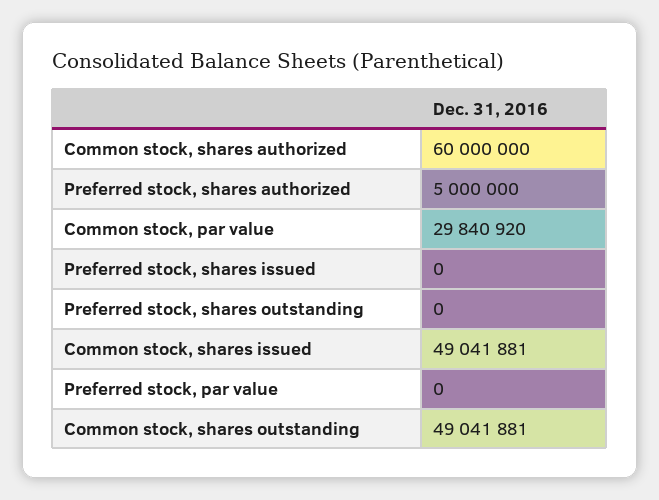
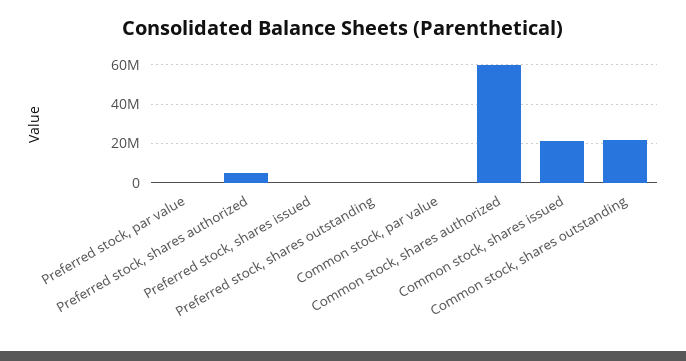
  {
    "Common stock, shares authorized": 60000000,
    "Preferred stock, shares authorized": 5000000,
-   "Common stock, par value": 29840920,
+   "Common stock, par value": 0,
    "Preferred stock, shares issued": 0,
    "Preferred stock, shares outstanding": 0,
-   "Common stock, shares issued": 49041881,
+   "Common stock, shares issued": 20000000,
    "Preferred stock, par value": 0,
-   "Common stock, shares outstanding": 49041881
+   "Common stock, shares outstanding": 20000000
  }

